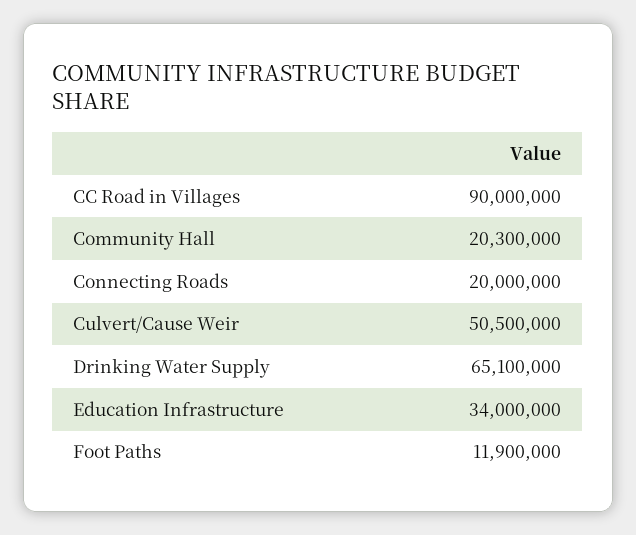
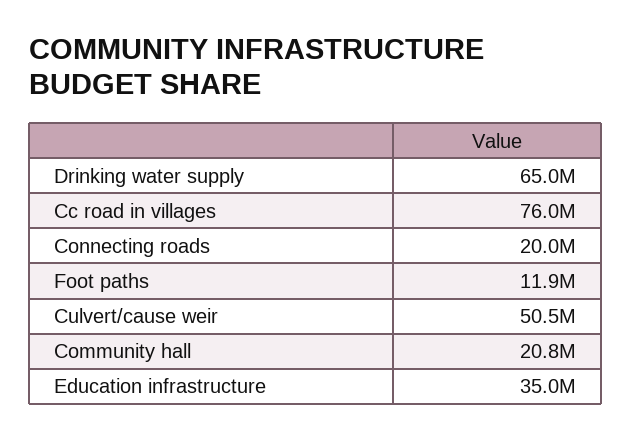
  {
-   "CC Road in Villages": 90000000,
+   "CC Road in Villages": 76000000,
-   "Community Hall": 20300000,
+   "Community Hall": 20800000,
    "Connecting Roads": 20000000,
    "Culvert/Cause Weir": 50500000,
-   "Drinking Water Supply": 65100000,
+   "Drinking Water Supply": 65000000,
-   "Education Infrastructure": 34000000,
+   "Education Infrastructure": 35000000,
    "Foot Paths": 11900000
  }

